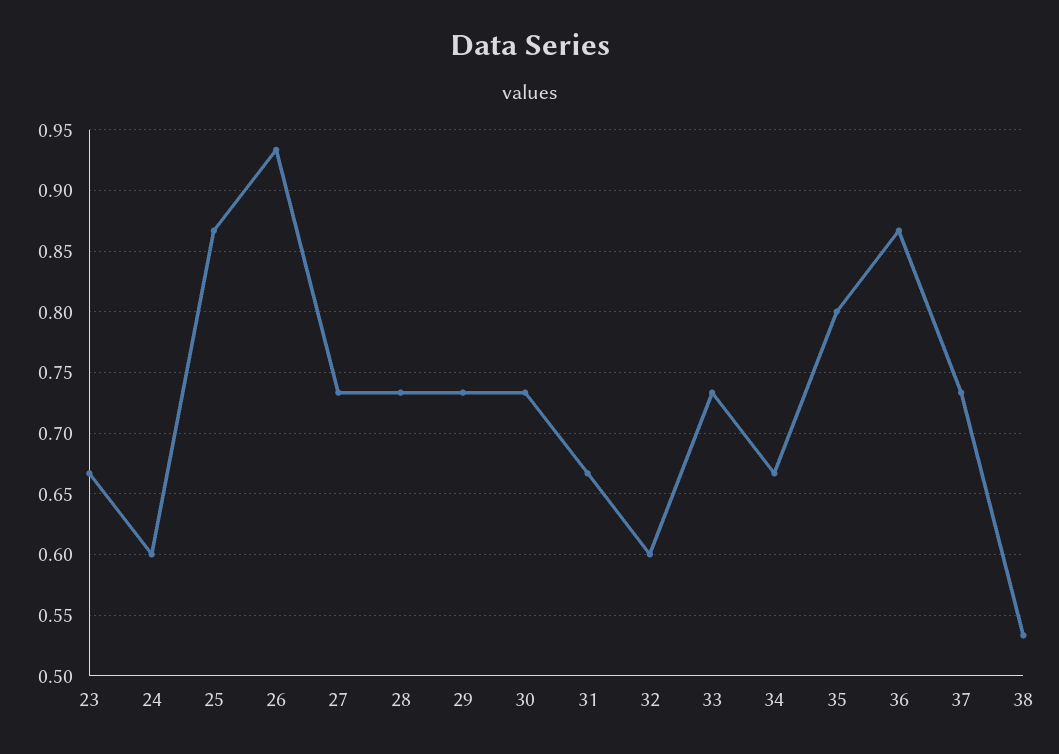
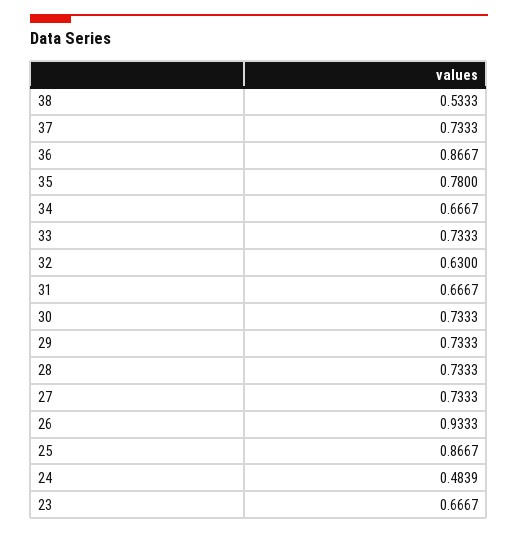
  {
    "23": 0.6667,
-   "24": 0.6,
+   "24": 0.4839,
    "25": 0.8667,
    "26": 0.9333,
    "27": 0.7333,
    "28": 0.7333,
    "29": 0.7333,
    "30": 0.7333,
    "31": 0.6667,
-   "32": 0.6,
+   "32": 0.63,
    "33": 0.7333,
    "34": 0.6667,
-   "35": 0.8,
+   "35": 0.78,
    "36": 0.8667,
    "37": 0.7333,
    "38": 0.5333
  }

